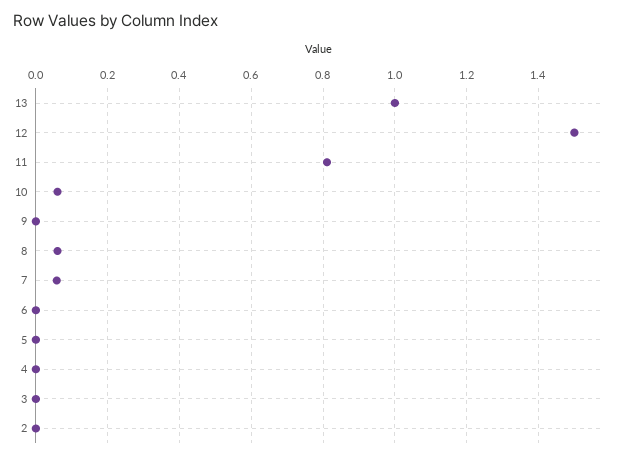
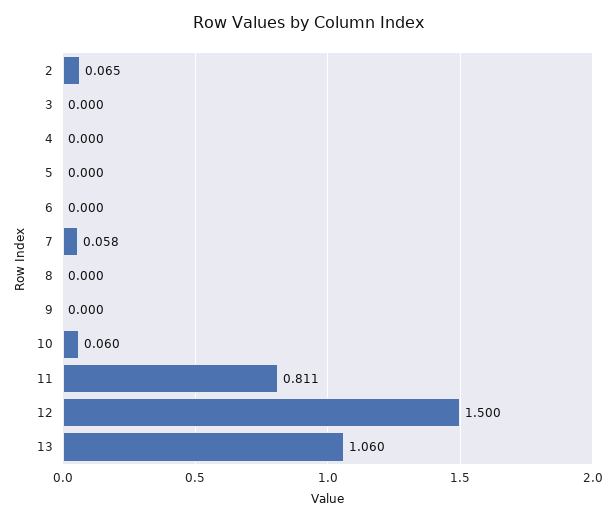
  {
-   "13": 1,
+   "13": 1.06,
    "12": 1.5,
    "11": 0.811,
    "10": 0.06,
    "9": 0,
-   "8": 0.06,
+   "8": 0,
    "7": 0.058,
    "6": 0,
    "5": 0,
    "4": 0,
    "3": 0,
-   "2": 0
+   "2": 0.065
  }

